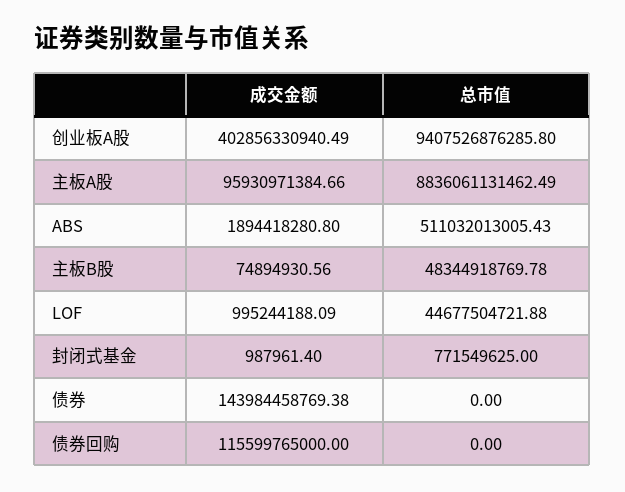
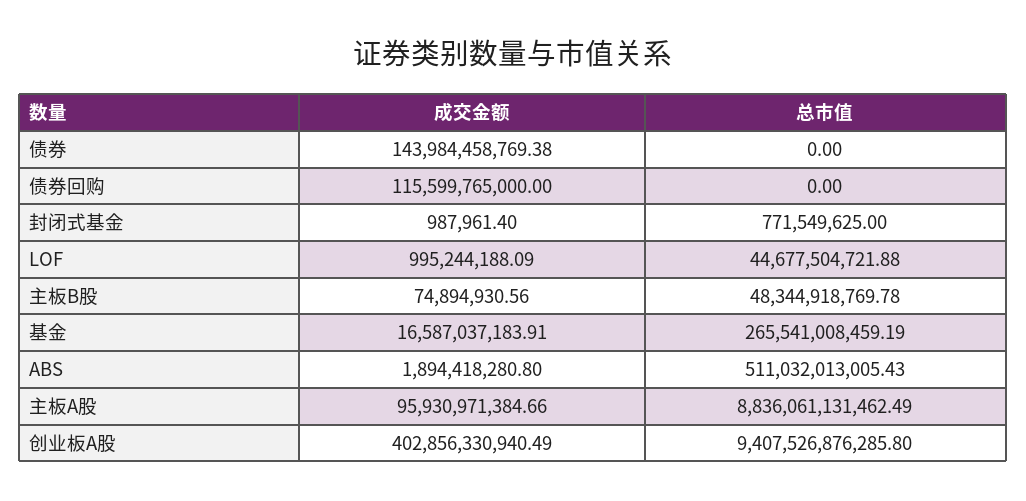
  {
    "成交金额": {
      "创业板A股": 402856330940.49,
      "主板A股": 95930971384.66,
      "ABS": 1894418280.8,
      "主板B股": 74894930.56,
      "LOF": 995244188.09,
      "封闭式基金": 987961.4,
      "债券": 143984458769.38,
-     "债券回购": 115599765000
+     "债券回购": 115599765000,
+     "基金": 16587037183.91
    },
    "总市值": {
      "创业板A股": 9407526876285.8,
      "主板A股": 8836061131462.49,
      "ABS": 511032013005.43,
      "主板B股": 48344918769.78,
      "LOF": 44677504721.88,
      "封闭式基金": 771549625,
      "债券": 0,
-     "债券回购": 0
+     "债券回购": 0,
+     "基金": 265541008459.19
    }
  }

